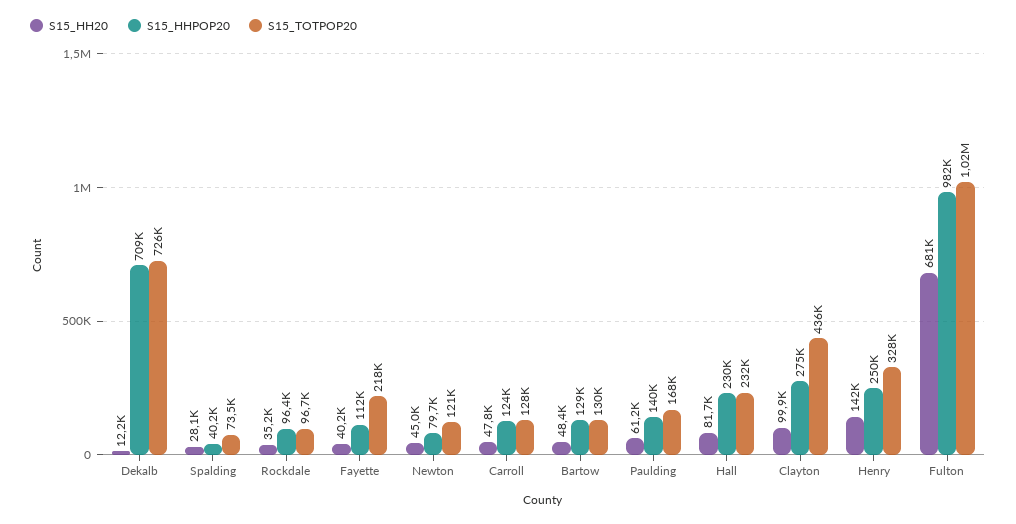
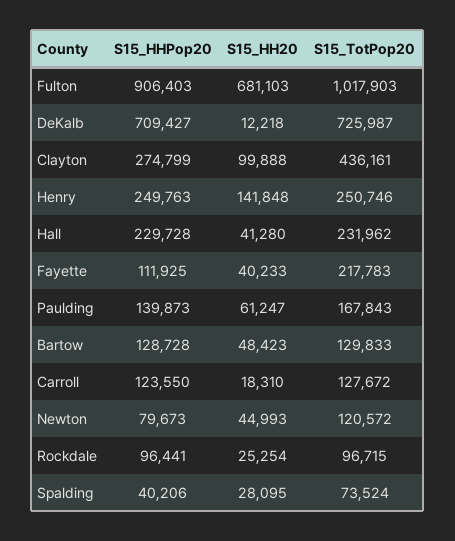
  {
    "S15_HH20": {
      "Dekalb": 12218,
      "Spalding": 28095,
-     "Rockdale": 35200,
+     "Rockdale": 25254,
      "Fayette": 40233,
      "Newton": 44993,
-     "Carroll": 47800,
+     "Carroll": 18310,
      "Bartow": 48423,
      "Paulding": 61247,
-     "Hall": 81700,
+     "Hall": 41280,
      "Clayton": 99888,
      "Henry": 141848,
      "Fulton": 681103
    },
    "S15_HHPOP20": {
      "Dekalb": 709427,
      "Spalding": 40206,
      "Rockdale": 96441,
      "Fayette": 111925,
      "Newton": 79673,
      "Carroll": 123550,
      "Bartow": 128728,
      "Paulding": 139873,
      "Hall": 229728,
      "Clayton": 274799,
      "Henry": 249763,
-     "Fulton": 982000
+     "Fulton": 906403
    },
    "S15_TOTPOP20": {
      "Dekalb": 725987,
      "Spalding": 73524,
      "Rockdale": 96715,
      "Fayette": 217783,
      "Newton": 120572,
      "Carroll": 127672,
      "Bartow": 129833,
      "Paulding": 167843,
      "Hall": 231962,
      "Clayton": 436161,
-     "Henry": 328000,
+     "Henry": 250746,
      "Fulton": 1017903
    }
  }

